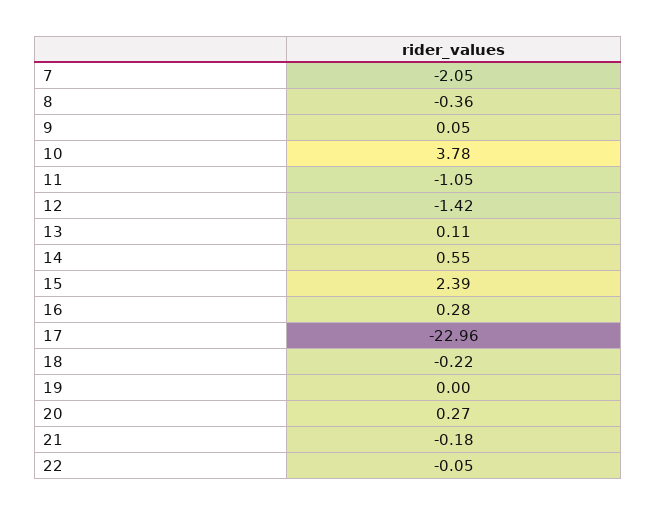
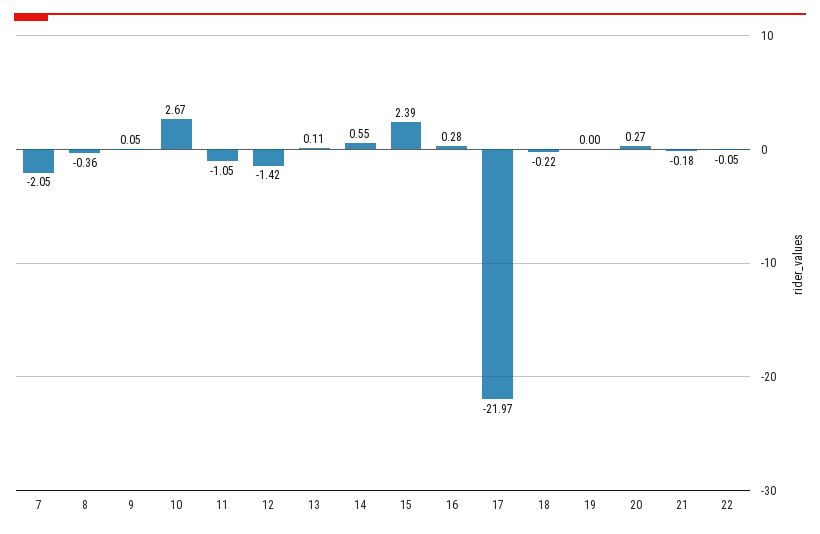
  {
    "7": -2.05,
    "8": -0.36,
    "9": 0.05,
-   "10": 3.78,
+   "10": 2.67,
    "11": -1.05,
    "12": -1.42,
    "13": 0.11,
    "14": 0.55,
    "15": 2.39,
    "16": 0.28,
-   "17": -22.96,
+   "17": -21.97,
    "18": -0.22,
    "19": 0,
    "20": 0.27,
    "21": -0.18,
    "22": -0.05
  }

